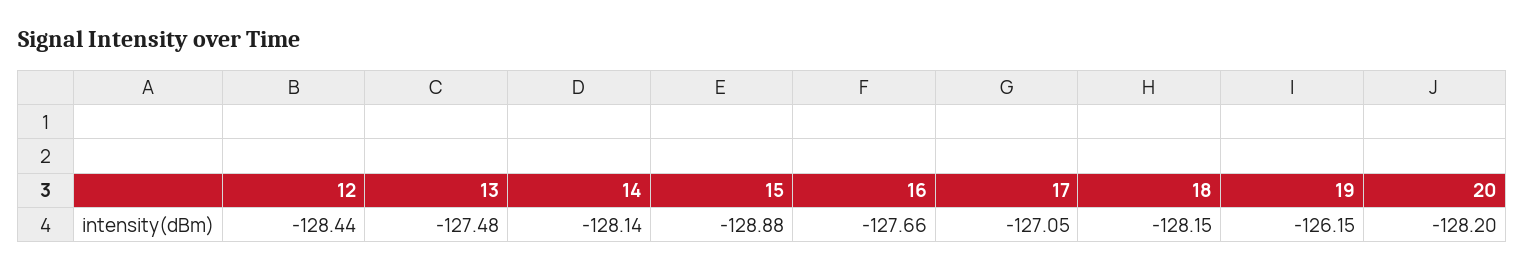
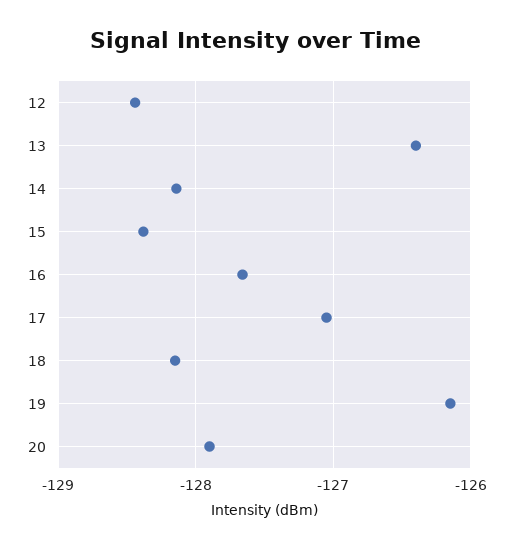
  {
    "12": -128.44,
-   "13": -127.48,
+   "13": -126.4,
    "14": -128.14,
-   "15": -128.88,
+   "15": -128.4,
    "16": -127.66,
    "17": -127.05,
    "18": -128.15,
    "19": -126.15,
-   "20": -128.2
+   "20": -127.9
  }

